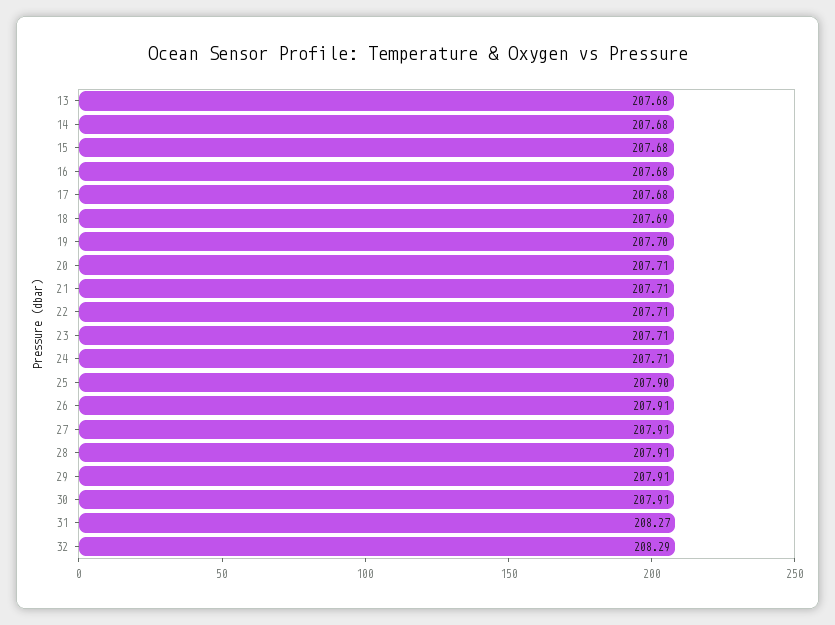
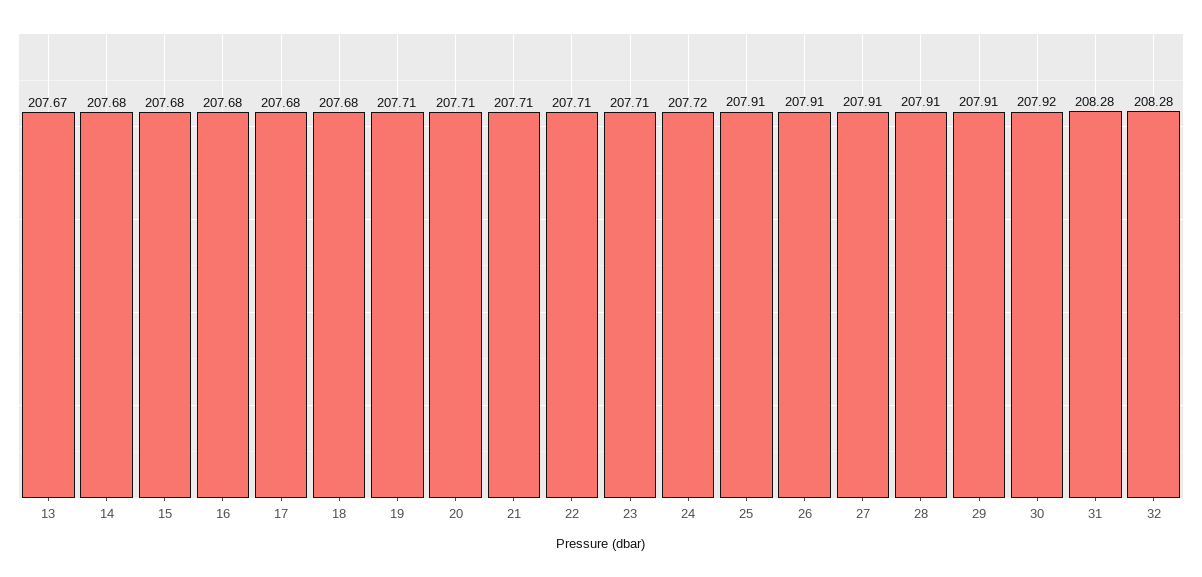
  {
-   "13": 207.68,
+   "13": 207.67,
    "14": 207.68,
    "15": 207.68,
    "16": 207.68,
    "17": 207.68,
-   "18": 207.69,
+   "18": 207.68,
-   "19": 207.7,
+   "19": 207.71,
    "20": 207.71,
    "21": 207.71,
    "22": 207.71,
    "23": 207.71,
-   "24": 207.71,
+   "24": 207.72,
-   "25": 207.9,
+   "25": 207.91,
    "26": 207.91,
    "27": 207.91,
    "28": 207.91,
    "29": 207.91,
-   "30": 207.91,
+   "30": 207.92,
-   "31": 208.27,
+   "31": 208.28,
-   "32": 208.29
+   "32": 208.28
  }

